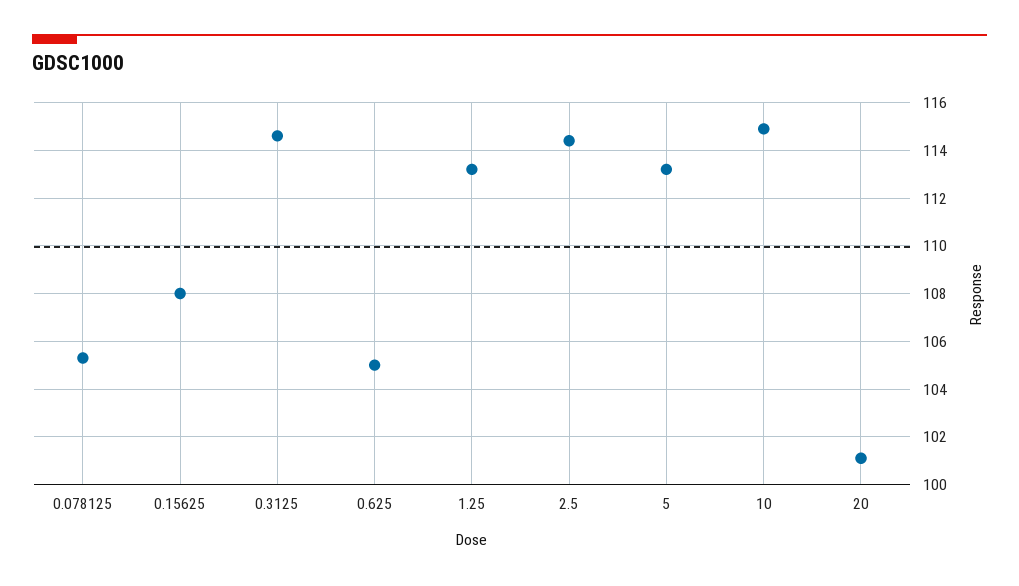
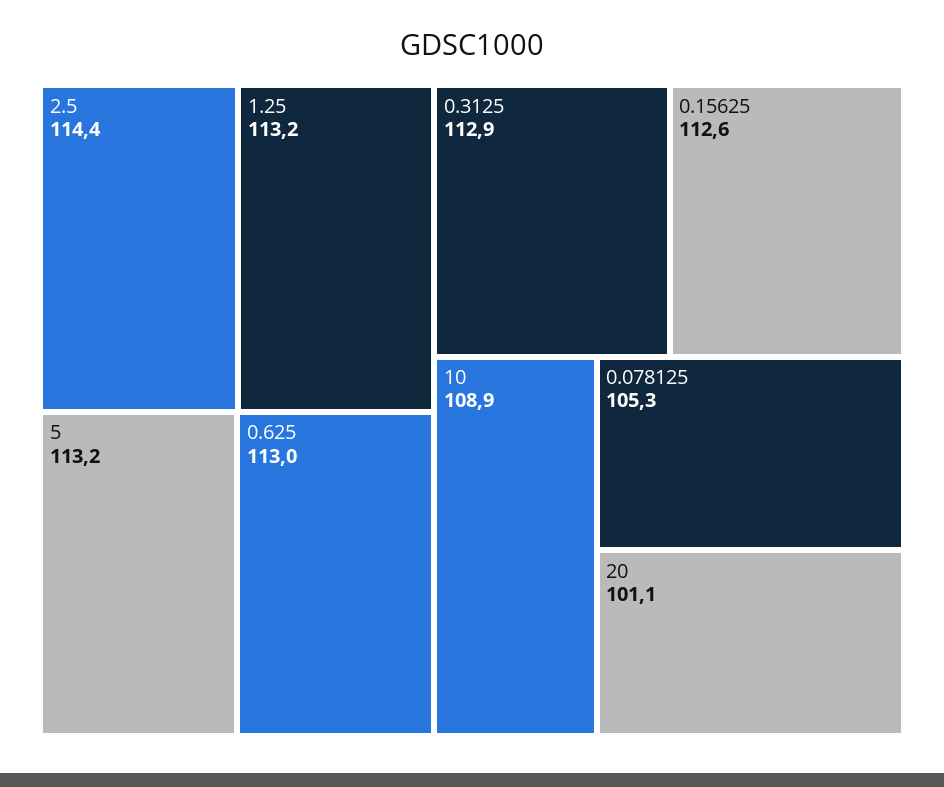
  {
    "0.078125": 105.3,
-   "0.15625": 108,
+   "0.15625": 112.6,
-   "0.3125": 114.5,
+   "0.3125": 112.9,
-   "0.625": 105,
+   "0.625": 113,
    "1.25": 113.2,
    "2.5": 114.4,
    "5": 113.2,
-   "10": 115,
+   "10": 108.9,
    "20": 101.1
  }

